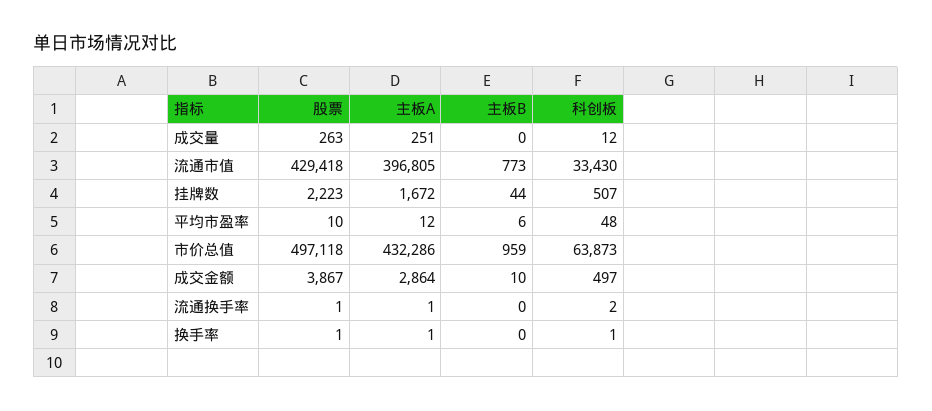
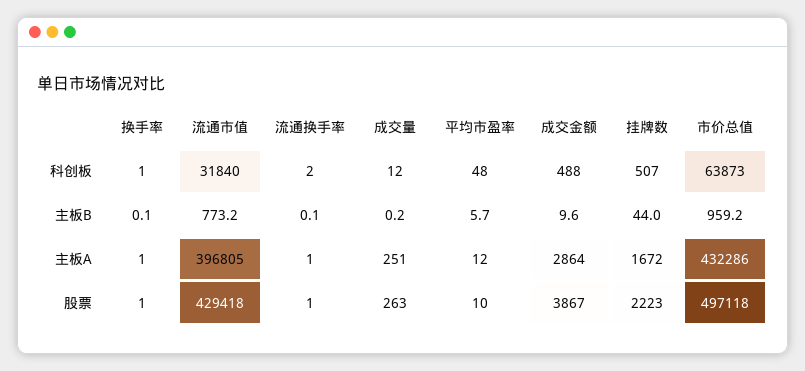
  {
    "股票": {
      "成交量": 263,
      "流通市值": 429418,
      "挂牌数": 2223,
      "平均市盈率": 10,
      "市价总值": 497118,
      "成交金额": 3867,
      "流通换手率": 1,
      "换手率": 1
    },
    "主板A": {
      "成交量": 251,
      "流通市值": 396805,
      "挂牌数": 1672,
      "平均市盈率": 12,
      "市价总值": 432286,
      "成交金额": 2864,
      "流通换手率": 1,
      "换手率": 1
    },
    "主板B": {
      "成交量": 0.2,
      "流通市值": 773.2,
      "挂牌数": 44,
      "平均市盈率": 5.7,
      "市价总值": 959.2,
      "成交金额": 9.6,
      "流通换手率": 0.1,
      "换手率": 0.1
    },
    "科创板": {
      "成交量": 12,
-     "流通市值": 33430,
+     "流通市值": 31840,
      "挂牌数": 507,
      "平均市盈率": 48,
      "市价总值": 63873,
-     "成交金额": 497,
+     "成交金额": 488,
      "流通换手率": 2,
      "换手率": 1
    }
  }

